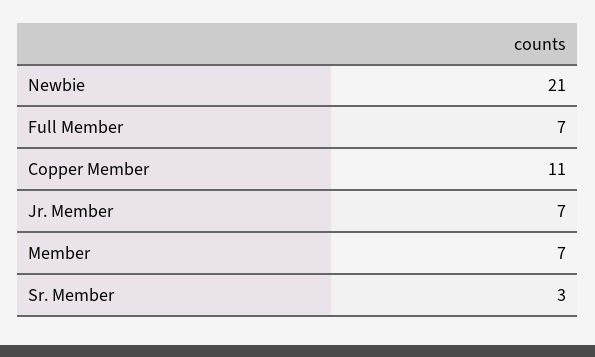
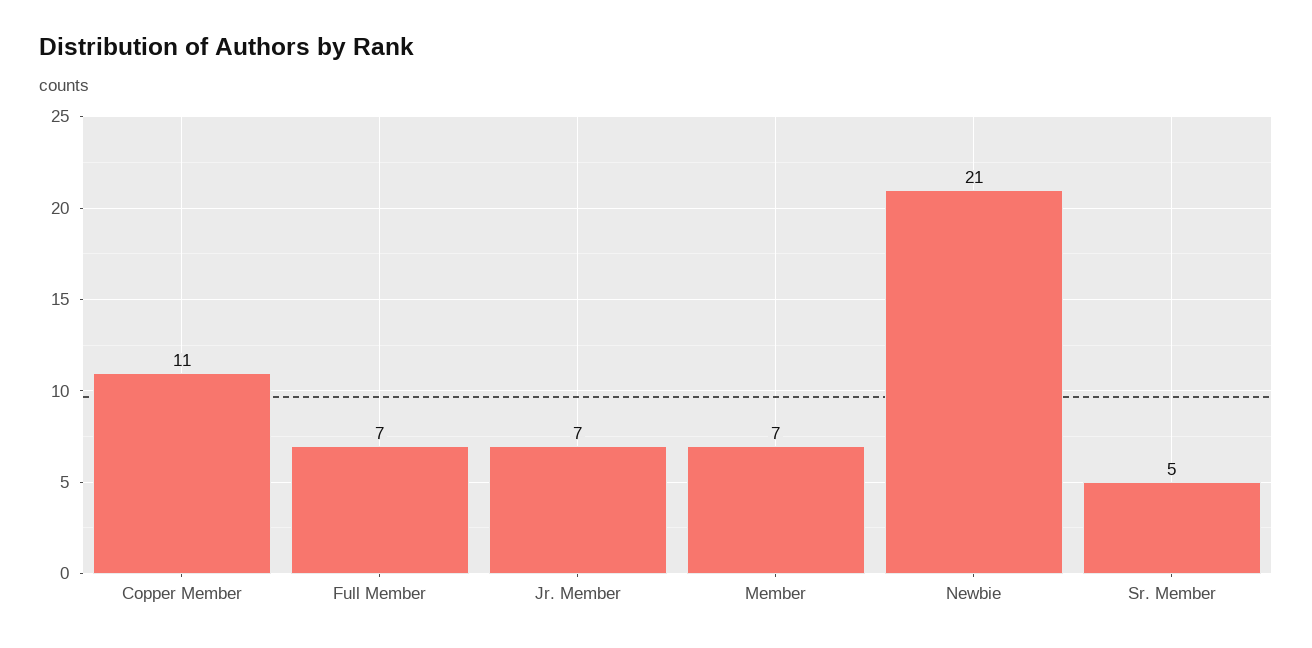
  {
    "Newbie": 21,
    "Full Member": 7,
    "Copper Member": 11,
    "Jr. Member": 7,
    "Member": 7,
-   "Sr. Member": 3
+   "Sr. Member": 5
  }

